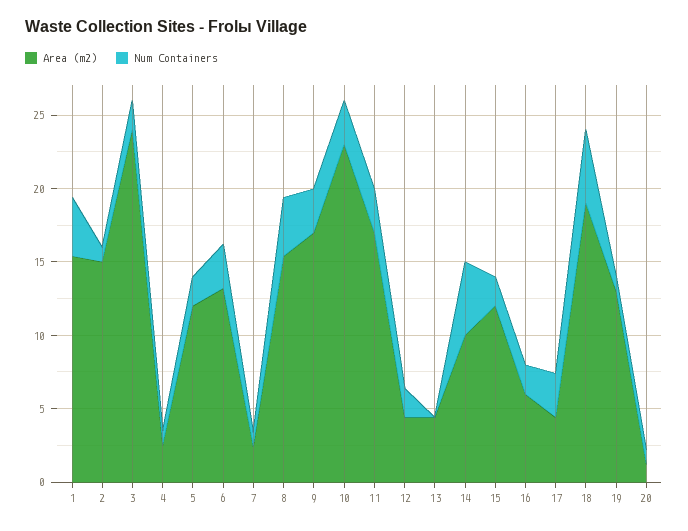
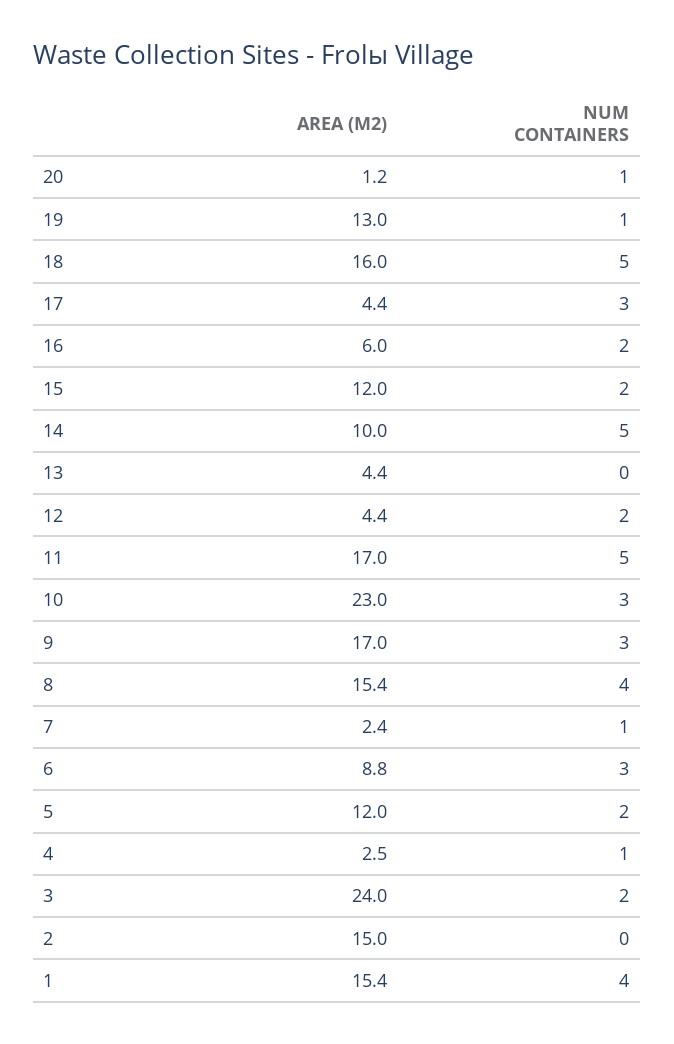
  {
    "Area (m2)": {
      "1": 15.4,
      "2": 15,
      "3": 24,
      "4": 2.5,
      "5": 12,
-     "6": 13,
+     "6": 8.8,
      "7": 2.4,
      "8": 15.4,
      "9": 17,
      "10": 23,
      "11": 17,
      "12": 4.4,
      "13": 4.4,
      "14": 10,
      "15": 12,
      "16": 6,
      "17": 4.4,
-     "18": 19,
+     "18": 16,
      "19": 13,
      "20": 1.2
    },
    "Num Containers": {
      "1": 4,
-     "2": 1,
+     "2": 0,
      "3": 2,
      "4": 1,
      "5": 2,
      "6": 3,
      "7": 1,
      "8": 4,
      "9": 3,
      "10": 3,
-     "11": 3,
+     "11": 5,
      "12": 2,
      "13": 0,
      "14": 5,
      "15": 2,
      "16": 2,
      "17": 3,
      "18": 5,
      "19": 1,
      "20": 1
    }
  }

